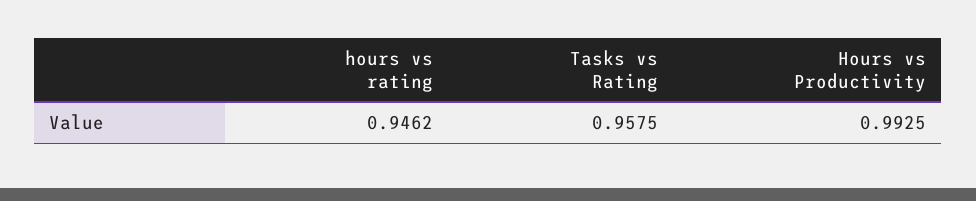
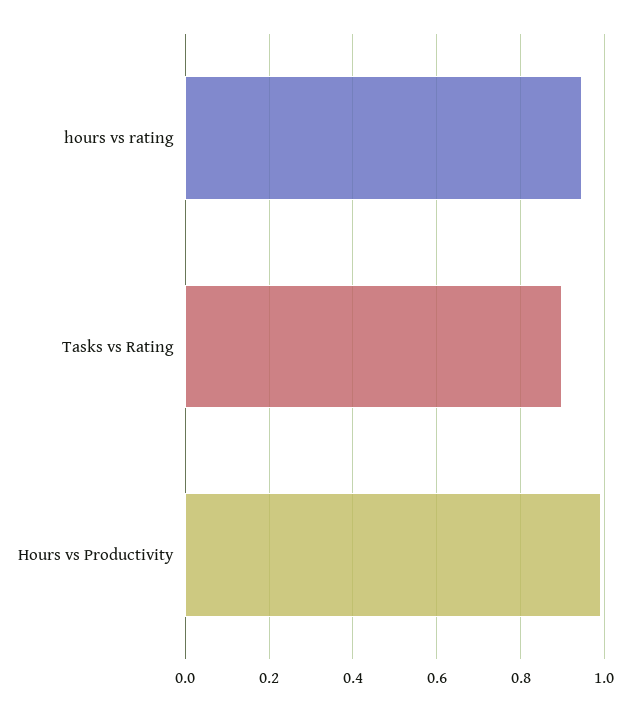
  {
    "hours vs rating": 0.9462,
-   "Tasks vs Rating": 0.9575,
+   "Tasks vs Rating": 0.9,
    "Hours vs Productivity": 0.9925
  }

